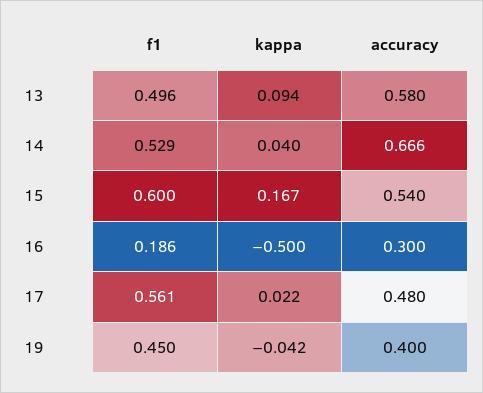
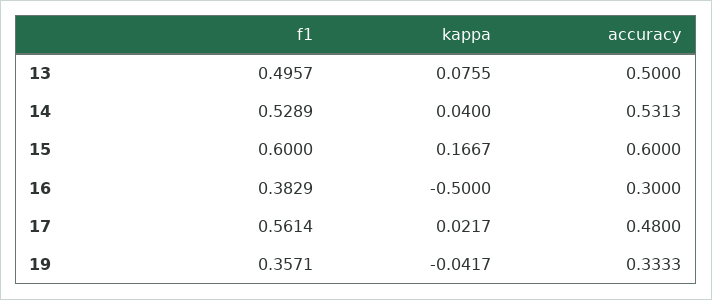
  {
    "f1": {
      "13": 0.4957,
      "14": 0.5289,
      "15": 0.6,
-     "16": 0.186,
+     "16": 0.3829,
      "17": 0.5614,
-     "19": 0.45
+     "19": 0.3571
    },
    "kappa": {
-     "13": 0.094,
+     "13": 0.0755,
      "14": 0.04,
      "15": 0.1667,
      "16": -0.5,
      "17": 0.0217,
      "19": -0.0417
    },
    "accuracy": {
-     "13": 0.58,
+     "13": 0.5,
-     "14": 0.666,
+     "14": 0.5313,
-     "15": 0.54,
+     "15": 0.6,
      "16": 0.3,
      "17": 0.48,
-     "19": 0.4
+     "19": 0.3333
    }
  }

